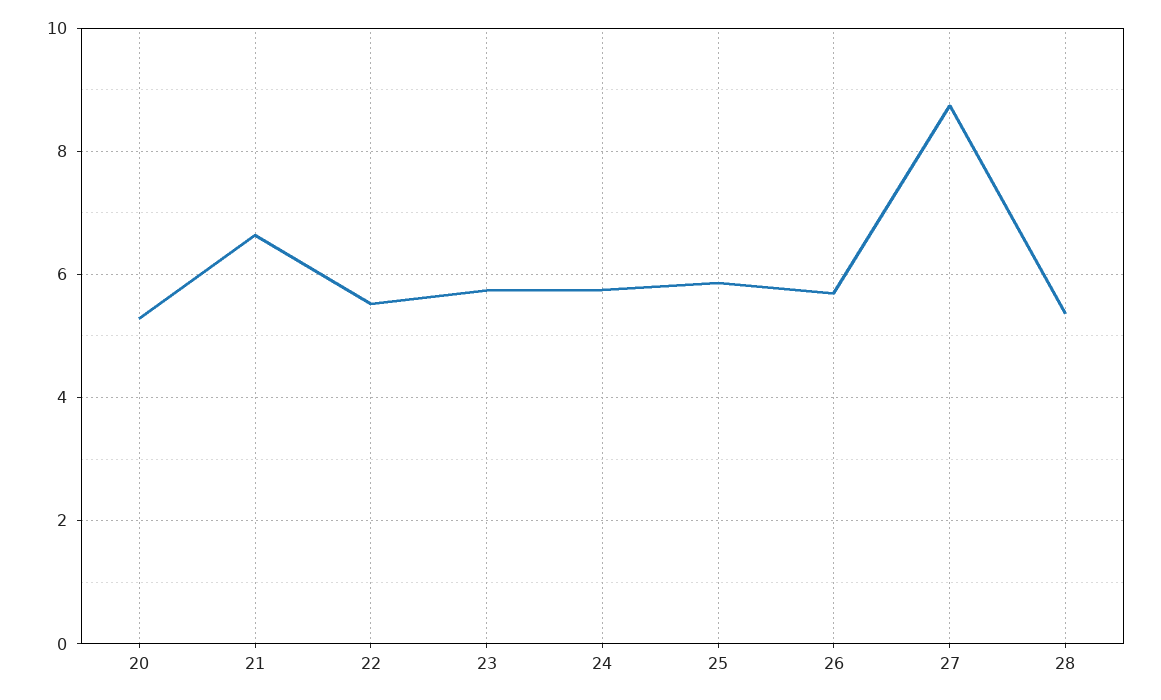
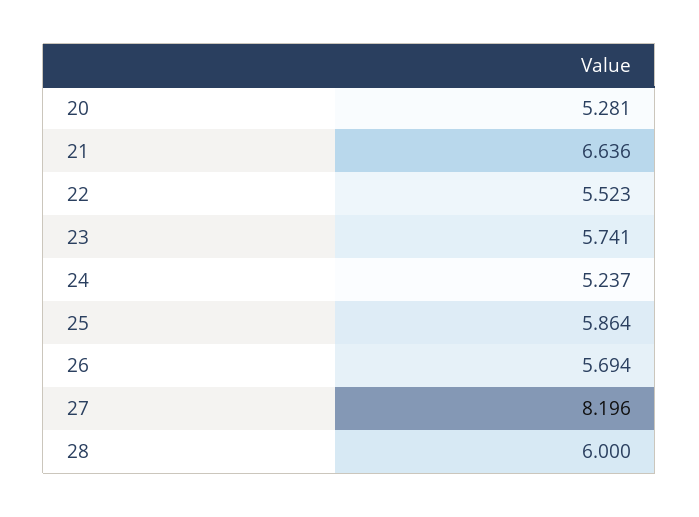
  {
    "20": 5.281,
    "21": 6.636,
    "22": 5.523,
    "23": 5.741,
-   "24": 5.8,
+   "24": 5.237,
    "25": 5.864,
    "26": 5.694,
-   "27": 8.8,
+   "27": 8.196,
-   "28": 5.4
+   "28": 6
  }

